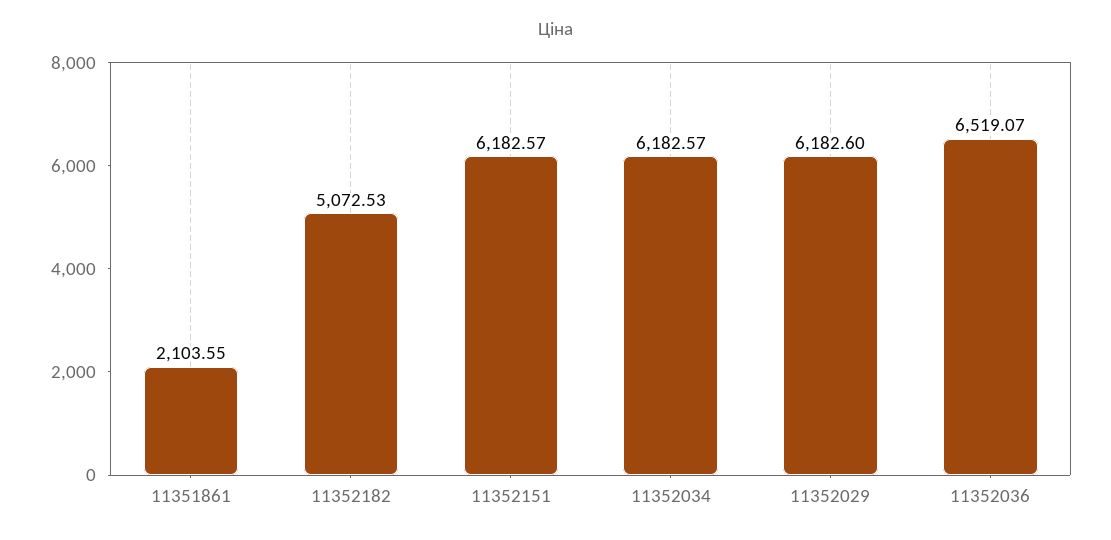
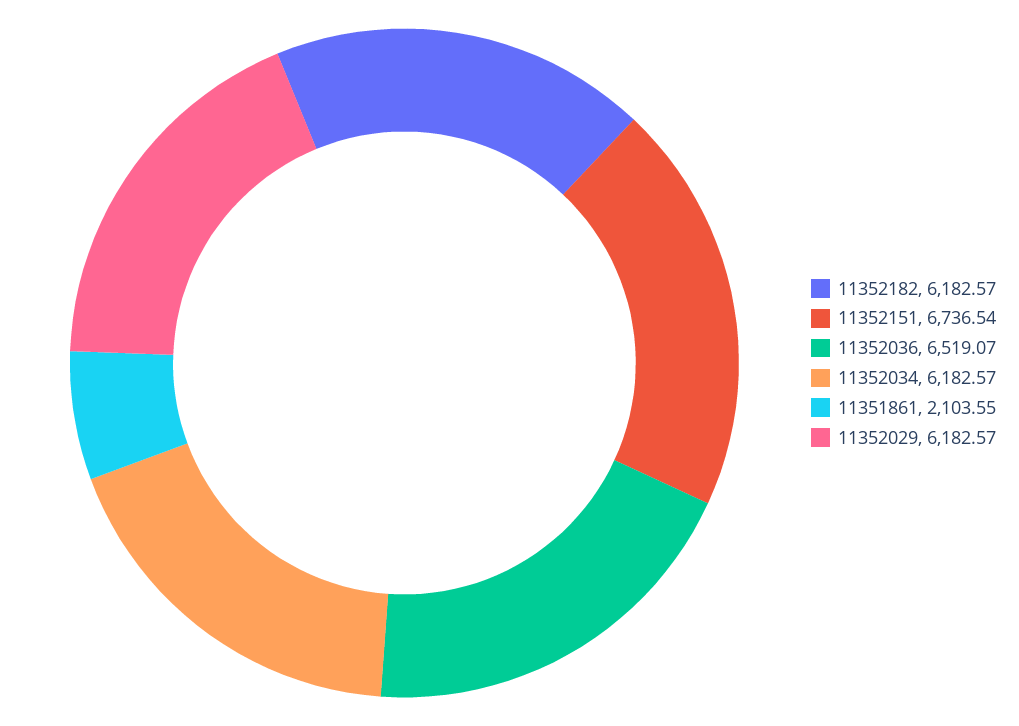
  {
    "11351861": 2103.55,
-   "11352182": 5072.53,
+   "11352182": 6182.57,
-   "11352151": 6182.57,
+   "11352151": 6736.54,
    "11352034": 6182.57,
-   "11352029": 6182.6,
+   "11352029": 6182.57,
    "11352036": 6519.07
  }

